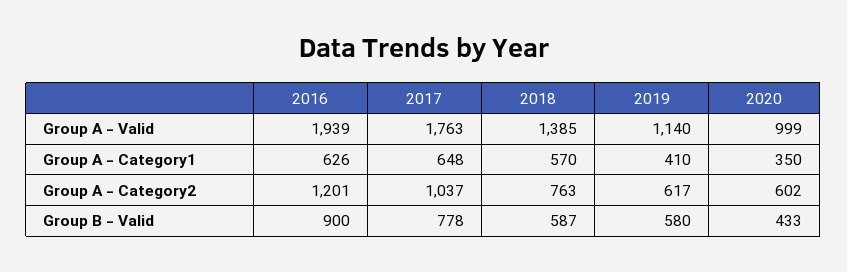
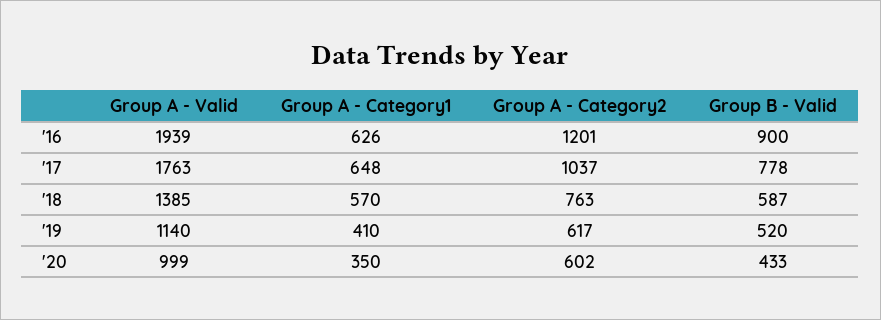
  {
    "2016": {
      "Group A - Valid": 1939,
      "Group A - Category1": 626,
      "Group A - Category2": 1201,
      "Group B - Valid": 900
    },
    "2017": {
      "Group A - Valid": 1763,
      "Group A - Category1": 648,
      "Group A - Category2": 1037,
      "Group B - Valid": 778
    },
    "2018": {
      "Group A - Valid": 1385,
      "Group A - Category1": 570,
      "Group A - Category2": 763,
      "Group B - Valid": 587
    },
    "2019": {
      "Group A - Valid": 1140,
      "Group A - Category1": 410,
      "Group A - Category2": 617,
-     "Group B - Valid": 580
+     "Group B - Valid": 520
    },
    "2020": {
      "Group A - Valid": 999,
      "Group A - Category1": 350,
      "Group A - Category2": 602,
      "Group B - Valid": 433
    }
  }

